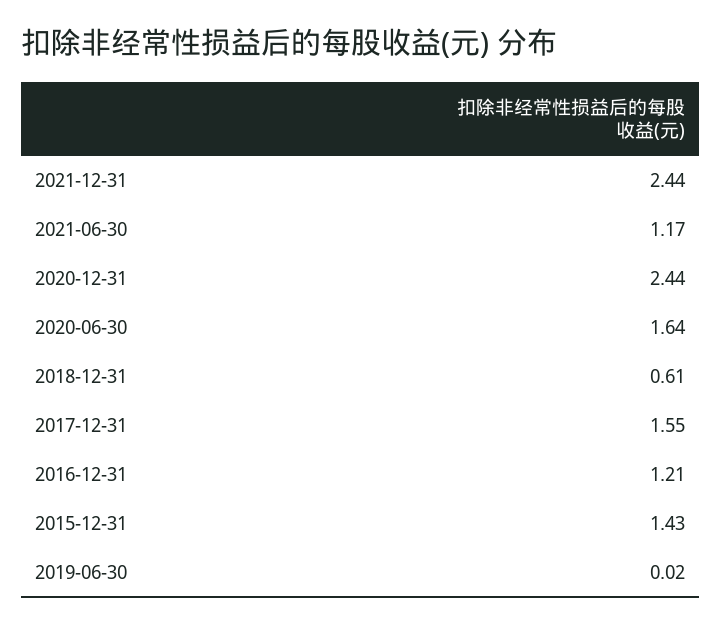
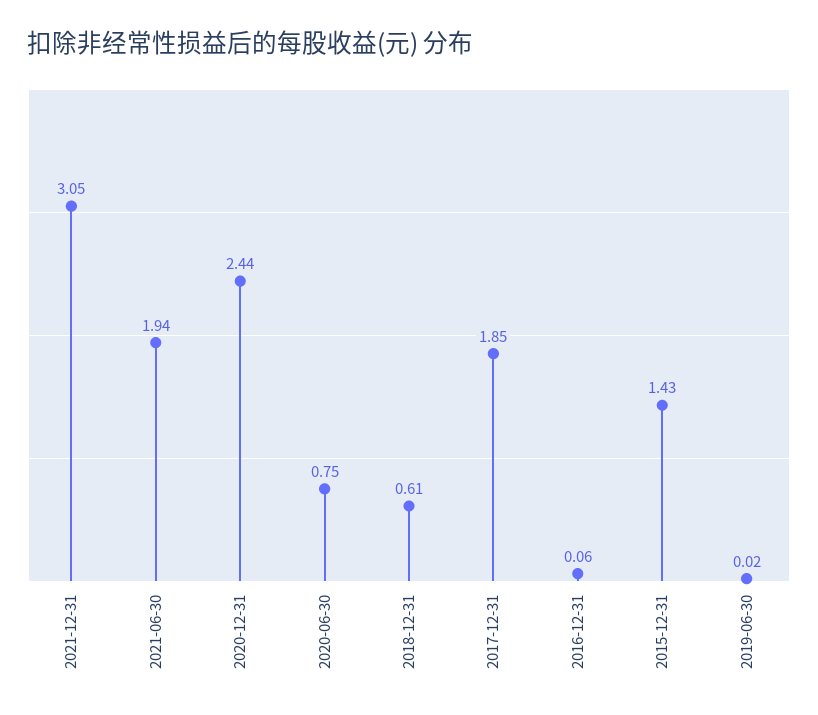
  {
-   "2021-12-31": 2.44,
+   "2021-12-31": 3.05,
-   "2021-06-30": 1.17,
+   "2021-06-30": 1.94,
    "2020-12-31": 2.44,
-   "2020-06-30": 1.64,
+   "2020-06-30": 0.75,
    "2018-12-31": 0.61,
-   "2017-12-31": 1.55,
+   "2017-12-31": 1.85,
-   "2016-12-31": 1.21,
+   "2016-12-31": 0.06,
    "2015-12-31": 1.43,
    "2019-06-30": 0.02
  }

